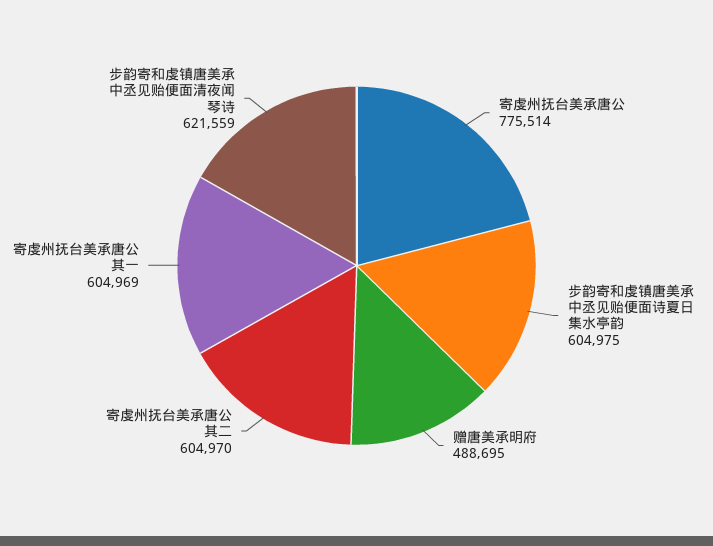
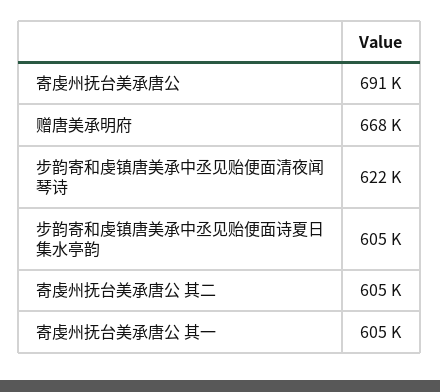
  {
-   "寄虔州抚台美承唐公": 775514,
+   "寄虔州抚台美承唐公": 691000,
    "步韵寄和虔镇唐美承中丞见贻便面诗夏日集水亭韵": 604975,
-   "赠唐美承明府": 488695,
+   "赠唐美承明府": 668000,
    "寄虔州抚台美承唐公 其二": 604970,
    "寄虔州抚台美承唐公 其一": 604969,
    "步韵寄和虔镇唐美承中丞见贻便面清夜闻琴诗": 621559
  }

